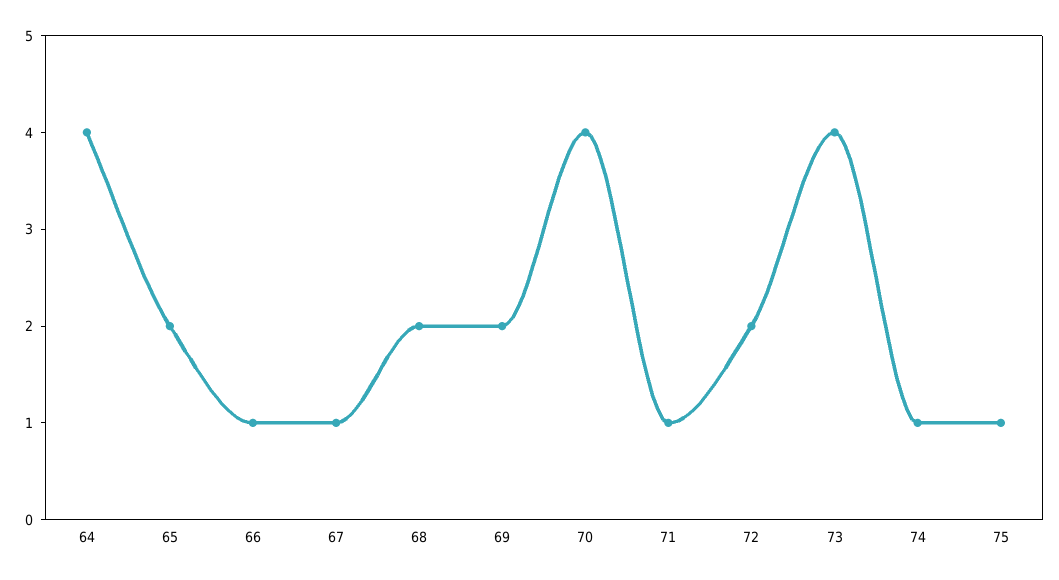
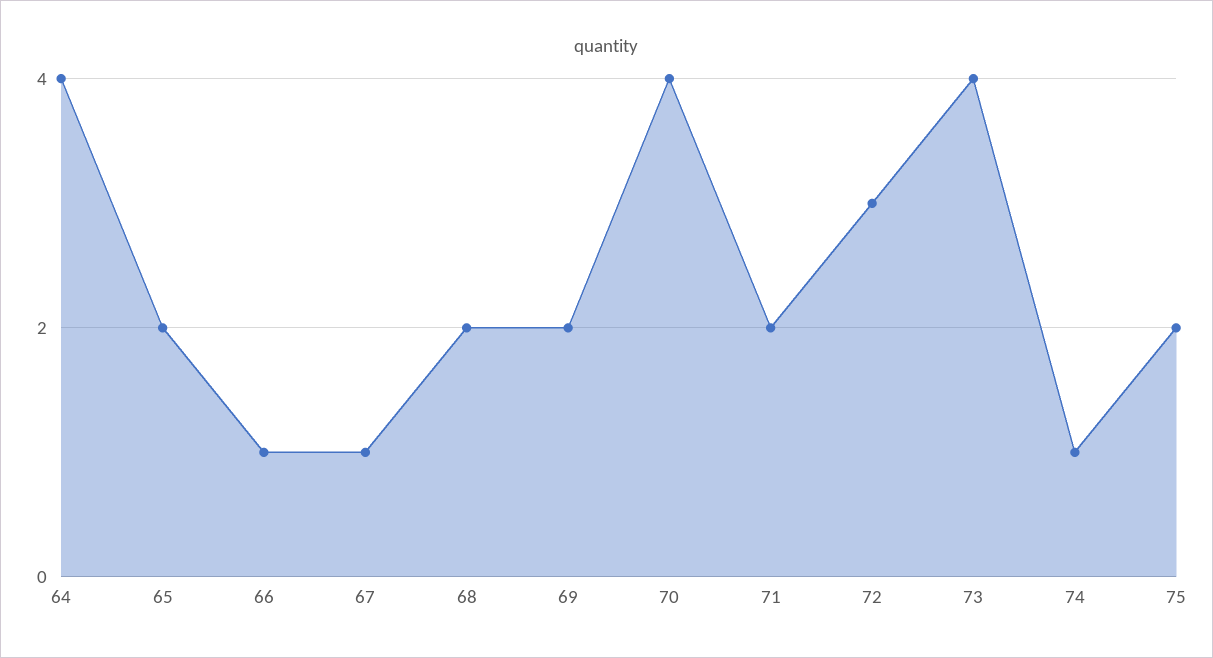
  {
    "64": 4,
    "65": 2,
    "66": 1,
    "67": 1,
    "68": 2,
    "69": 2,
    "70": 4,
-   "71": 1,
+   "71": 2,
-   "72": 2,
+   "72": 3,
    "73": 4,
    "74": 1,
-   "75": 1
+   "75": 2
  }

